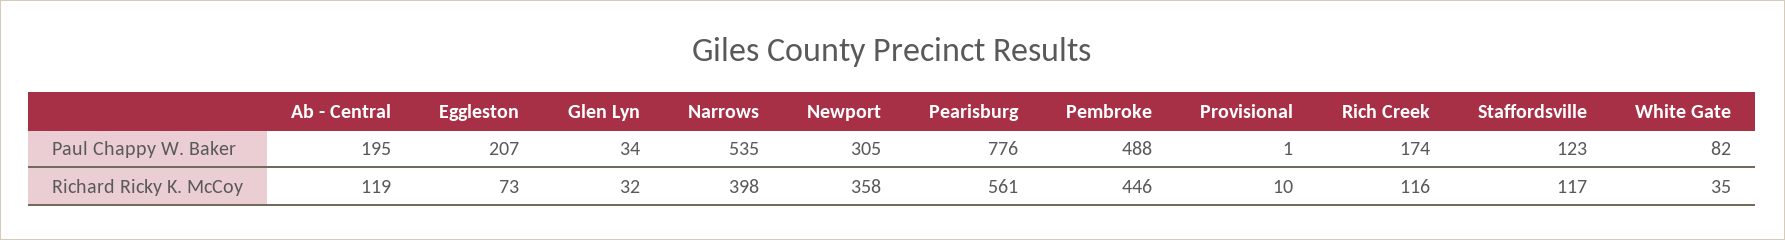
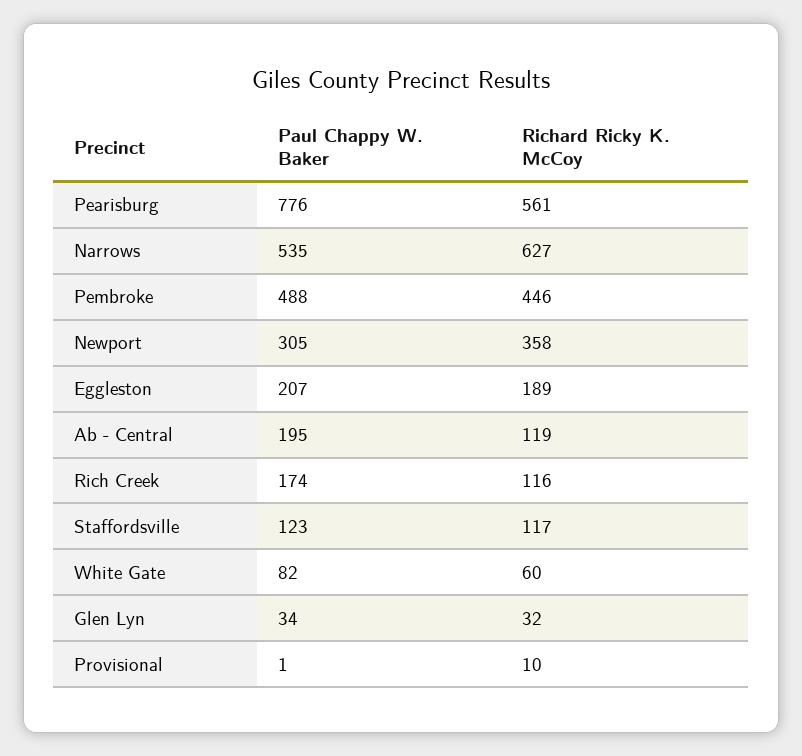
  {
    "Ab - Central": {
      "Paul Chappy W. Baker": 195,
      "Richard Ricky K. McCoy": 119
    },
    "Eggleston": {
      "Paul Chappy W. Baker": 207,
-     "Richard Ricky K. McCoy": 73
+     "Richard Ricky K. McCoy": 189
    },
    "Glen Lyn": {
      "Paul Chappy W. Baker": 34,
      "Richard Ricky K. McCoy": 32
    },
    "Narrows": {
      "Paul Chappy W. Baker": 535,
-     "Richard Ricky K. McCoy": 398
+     "Richard Ricky K. McCoy": 627
    },
    "Newport": {
      "Paul Chappy W. Baker": 305,
      "Richard Ricky K. McCoy": 358
    },
    "Pearisburg": {
      "Paul Chappy W. Baker": 776,
      "Richard Ricky K. McCoy": 561
    },
    "Pembroke": {
      "Paul Chappy W. Baker": 488,
      "Richard Ricky K. McCoy": 446
    },
    "Provisional": {
      "Paul Chappy W. Baker": 1,
      "Richard Ricky K. McCoy": 10
    },
    "Rich Creek": {
      "Paul Chappy W. Baker": 174,
      "Richard Ricky K. McCoy": 116
    },
    "Staffordsville": {
      "Paul Chappy W. Baker": 123,
      "Richard Ricky K. McCoy": 117
    },
    "White Gate": {
      "Paul Chappy W. Baker": 82,
-     "Richard Ricky K. McCoy": 35
+     "Richard Ricky K. McCoy": 60
    }
  }

